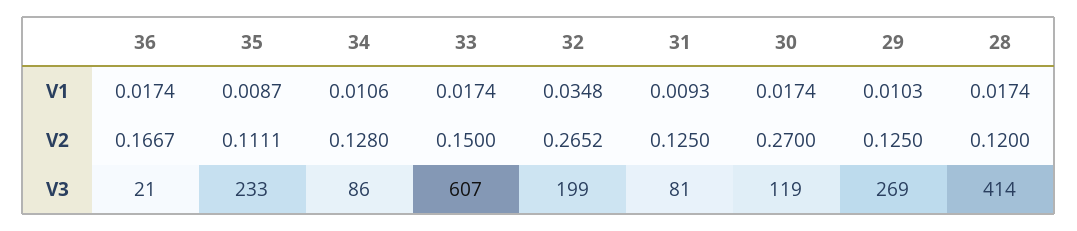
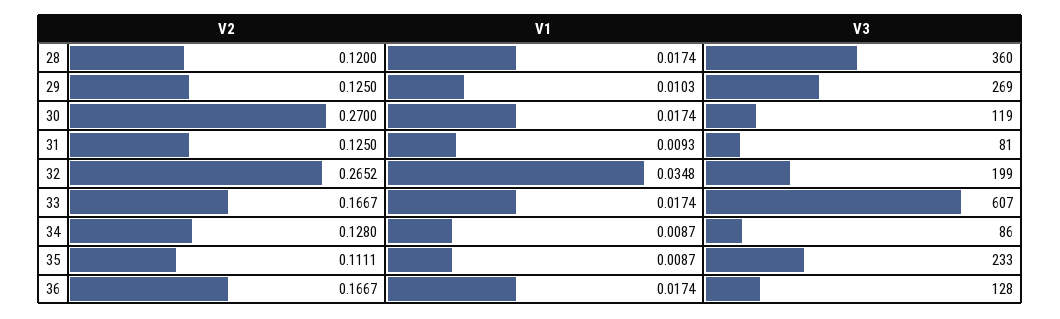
  {
    "36": {
      "V1": 0.0174,
      "V2": 0.1667,
-     "V3": 21
+     "V3": 128
    },
    "35": {
      "V1": 0.0087,
      "V2": 0.1111,
      "V3": 233
    },
    "34": {
-     "V1": 0.0106,
+     "V1": 0.0087,
      "V2": 0.128,
      "V3": 86
    },
    "33": {
      "V1": 0.0174,
-     "V2": 0.15,
+     "V2": 0.1667,
      "V3": 607
    },
    "32": {
      "V1": 0.0348,
      "V2": 0.2652,
      "V3": 199
    },
    "31": {
      "V1": 0.0093,
      "V2": 0.125,
      "V3": 81
    },
    "30": {
      "V1": 0.0174,
      "V2": 0.27,
      "V3": 119
    },
    "29": {
      "V1": 0.0103,
      "V2": 0.125,
      "V3": 269
    },
    "28": {
      "V1": 0.0174,
      "V2": 0.12,
-     "V3": 414
+     "V3": 360
    }
  }

